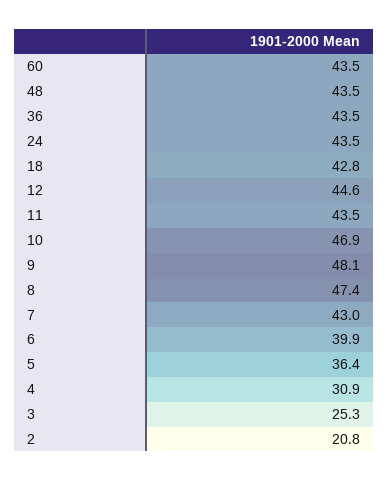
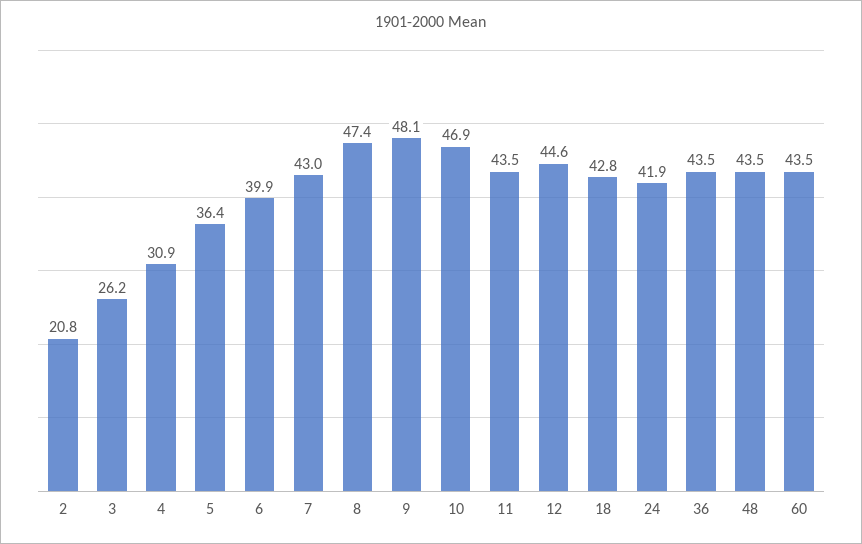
  {
    "60": 43.5,
    "48": 43.5,
    "36": 43.5,
-   "24": 43.5,
+   "24": 41.9,
    "18": 42.8,
    "12": 44.6,
    "11": 43.5,
    "10": 46.9,
    "9": 48.1,
    "8": 47.4,
    "7": 43,
    "6": 39.9,
    "5": 36.4,
    "4": 30.9,
-   "3": 25.3,
+   "3": 26.2,
    "2": 20.8
  }

